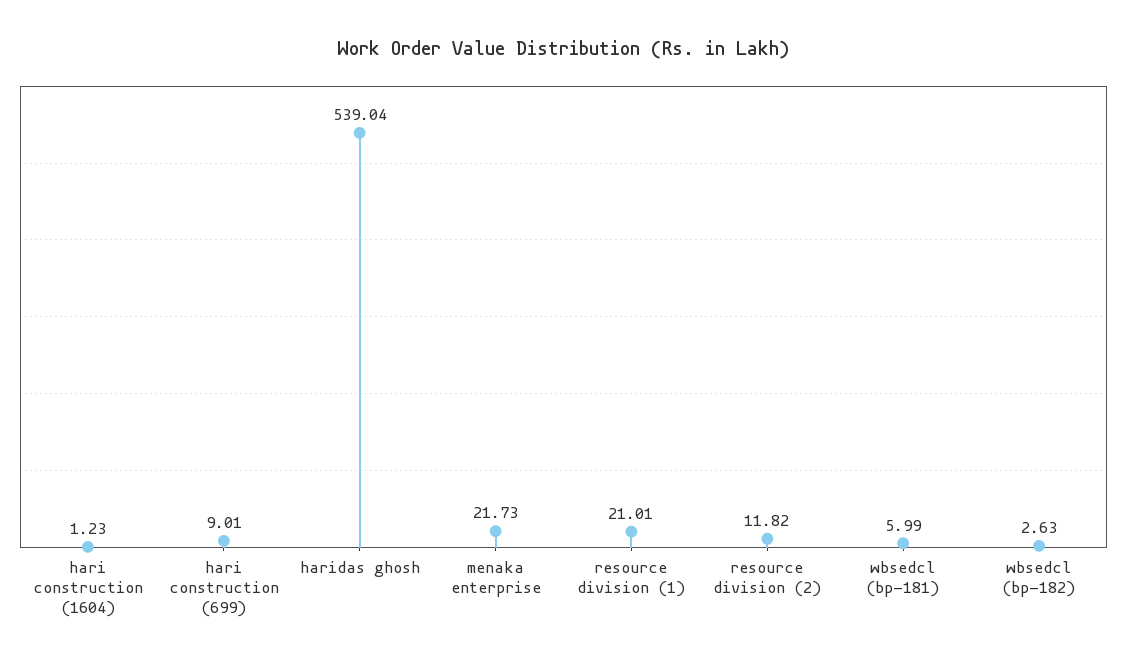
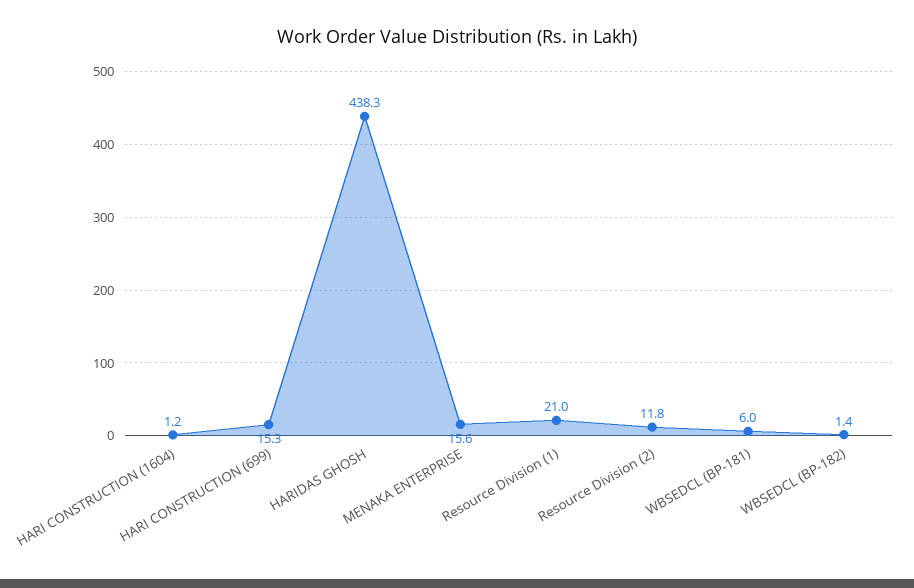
  {
    "hari construction (1604)": 1.23,
-   "hari construction (699)": 9.01,
+   "hari construction (699)": 15.3,
-   "haridas ghosh": 539.04,
+   "haridas ghosh": 438.3,
-   "menaka enterprise": 21.73,
+   "menaka enterprise": 15.6,
    "resource division (1)": 21.01,
    "resource division (2)": 11.82,
    "wbsedcl (bp-181)": 5.99,
-   "wbsedcl (bp-182)": 2.63
+   "wbsedcl (bp-182)": 1.4
  }

